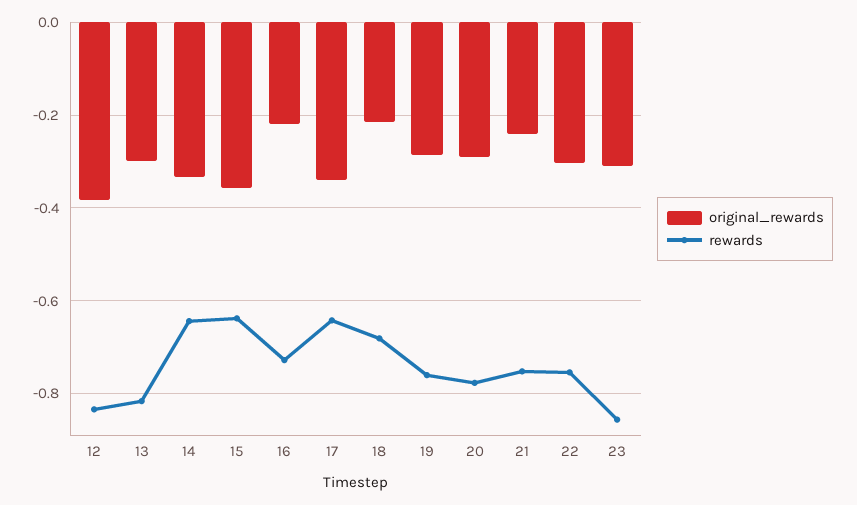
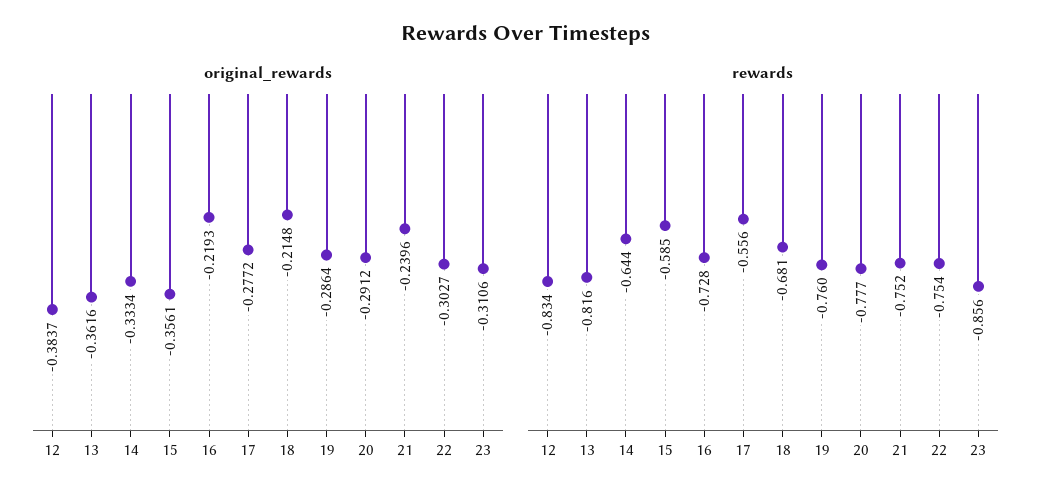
  {
    "original_rewards": {
      "12": -0.3837,
-     "13": -0.3,
+     "13": -0.3616,
      "14": -0.3334,
      "15": -0.3561,
      "16": -0.2193,
-     "17": -0.34,
+     "17": -0.2772,
      "18": -0.2148,
      "19": -0.2864,
      "20": -0.2912,
      "21": -0.2396,
      "22": -0.3027,
      "23": -0.3106
    },
    "rewards": {
      "12": -0.834,
      "13": -0.816,
      "14": -0.644,
-     "15": -0.64,
+     "15": -0.585,
      "16": -0.728,
-     "17": -0.64,
+     "17": -0.556,
      "18": -0.681,
      "19": -0.76,
      "20": -0.777,
      "21": -0.752,
      "22": -0.754,
      "23": -0.856
    }
  }

